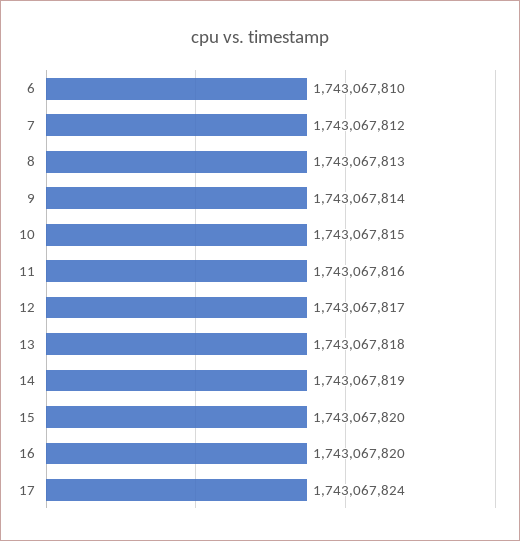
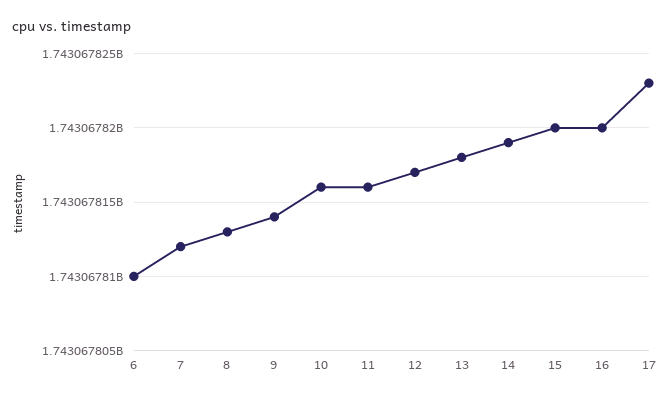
  {
    "6": 1743067810,
    "7": 1743067812,
    "8": 1743067813,
    "9": 1743067814,
-   "10": 1743067815,
+   "10": 1743067816,
    "11": 1743067816,
    "12": 1743067817,
    "13": 1743067818,
    "14": 1743067819,
    "15": 1743067820,
    "16": 1743067820,
-   "17": 1743067824
+   "17": 1743067823
  }

